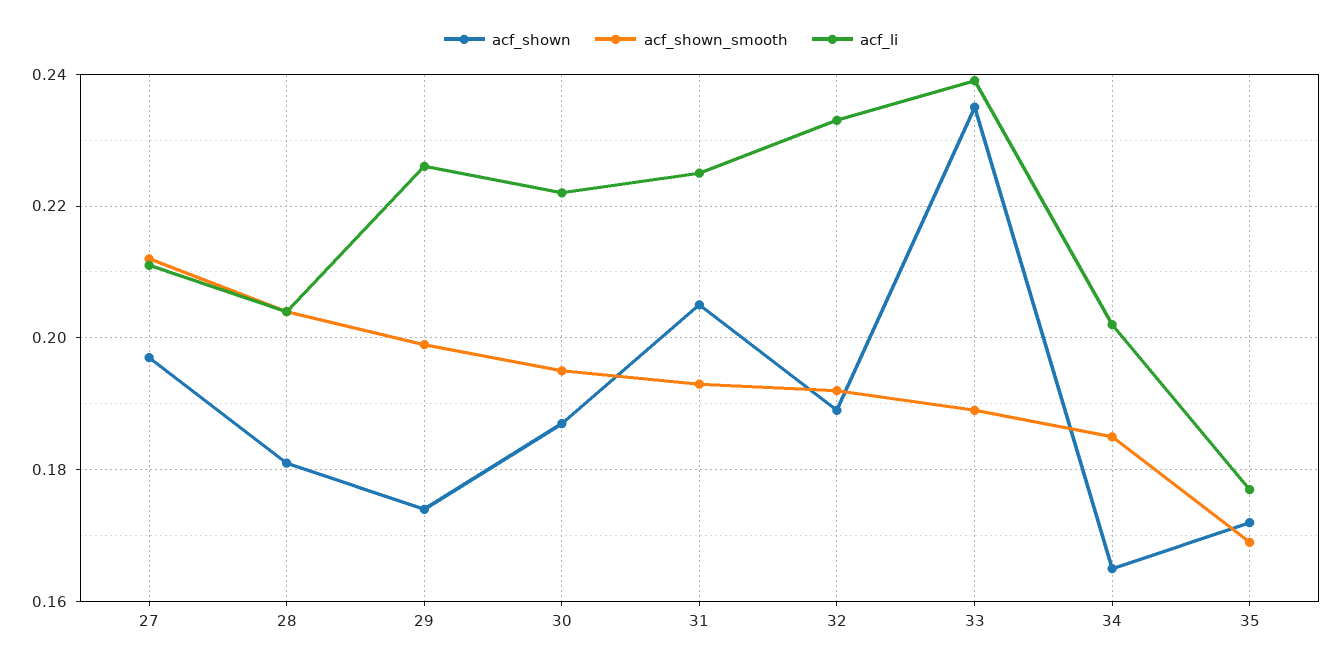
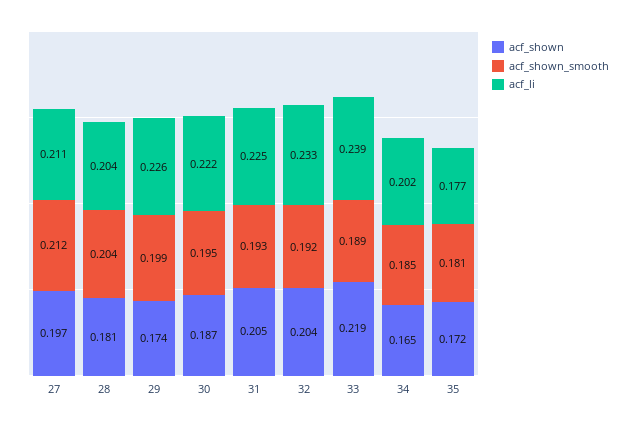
  {
    "acf_shown": {
      "27": 0.197,
      "28": 0.181,
      "29": 0.174,
      "30": 0.187,
      "31": 0.205,
-     "32": 0.19,
+     "32": 0.204,
-     "33": 0.235,
+     "33": 0.219,
      "34": 0.165,
      "35": 0.172
    },
    "acf_shown_smooth": {
      "27": 0.212,
      "28": 0.204,
      "29": 0.199,
      "30": 0.195,
      "31": 0.193,
      "32": 0.192,
      "33": 0.189,
      "34": 0.185,
-     "35": 0.17
+     "35": 0.181
    },
    "acf_li": {
      "27": 0.211,
      "28": 0.204,
      "29": 0.226,
      "30": 0.222,
      "31": 0.225,
      "32": 0.233,
      "33": 0.239,
      "34": 0.202,
      "35": 0.177
    }
  }

